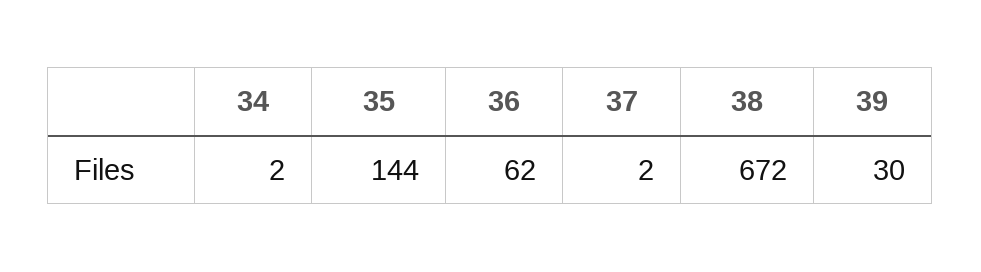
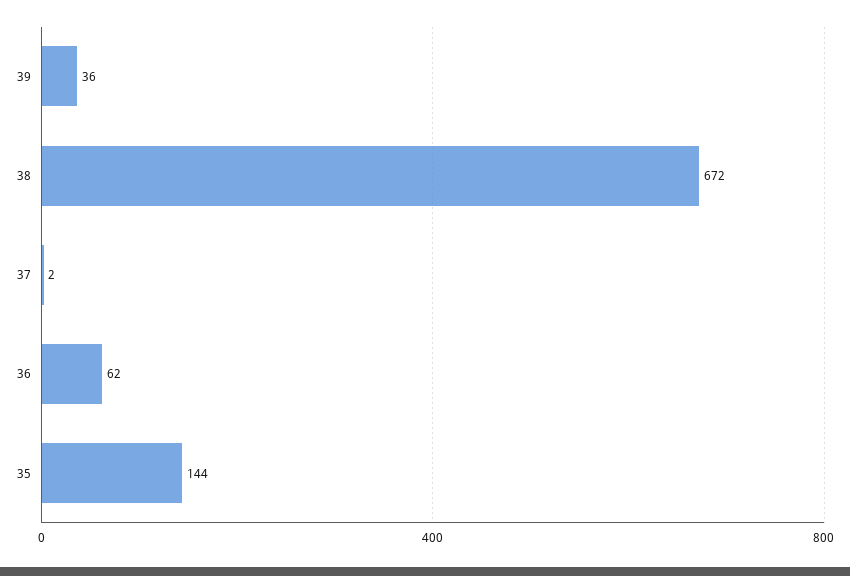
  {
-   "34": 2,
    "35": 144,
    "36": 62,
    "37": 2,
    "38": 672,
-   "39": 30
+   "39": 36
  }

